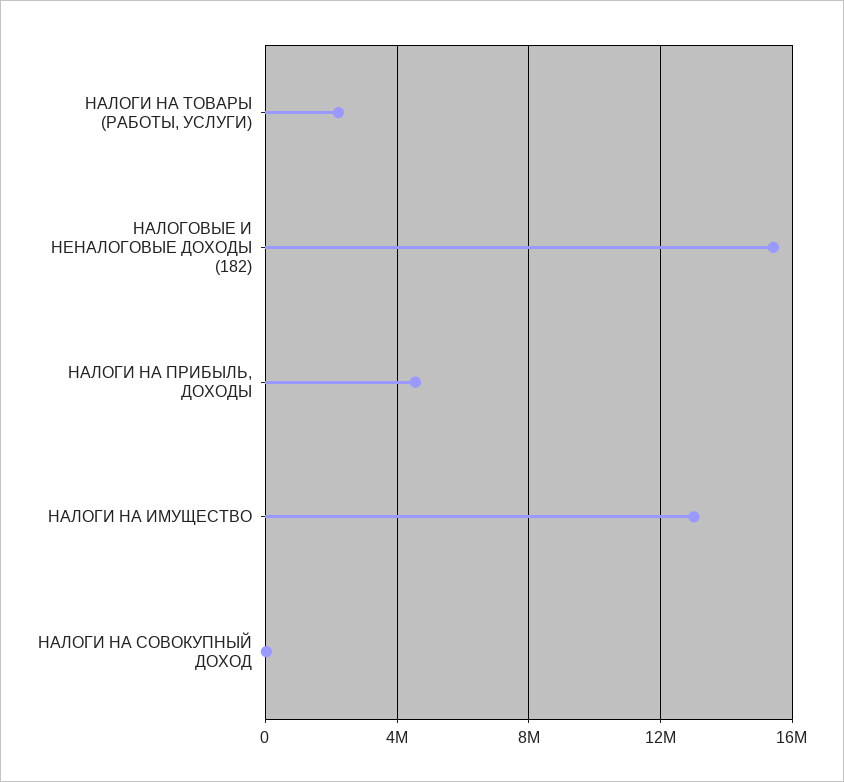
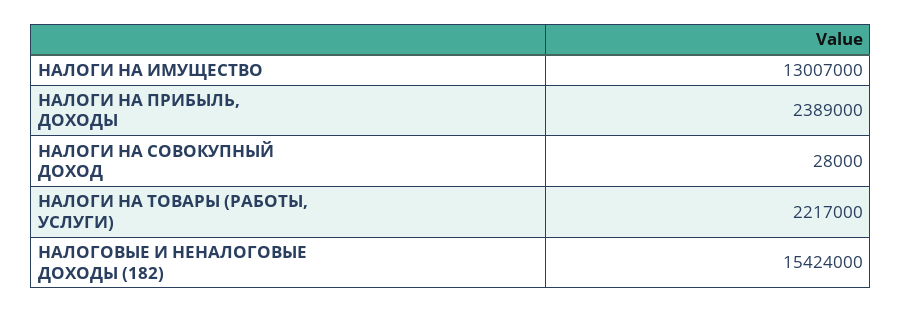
  {
    "НАЛОГИ НА ТОВАРЫ (РАБОТЫ, УСЛУГИ)": 2217000,
    "НАЛОГОВЫЕ И НЕНАЛОГОВЫЕ ДОХОДЫ (182)": 15424000,
-   "НАЛОГИ НА ПРИБЫЛЬ, ДОХОДЫ": 4500000,
+   "НАЛОГИ НА ПРИБЫЛЬ, ДОХОДЫ": 2389000,
    "НАЛОГИ НА ИМУЩЕСТВО": 13007000,
    "НАЛОГИ НА СОВОКУПНЫЙ ДОХОД": 28000
  }

